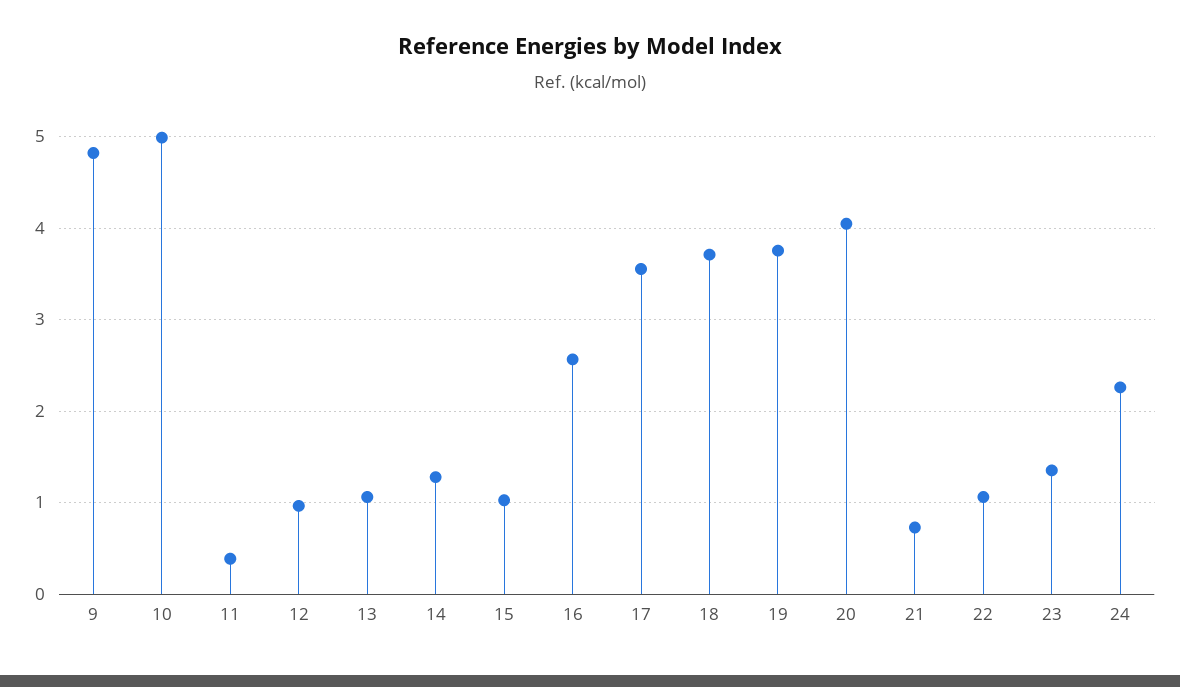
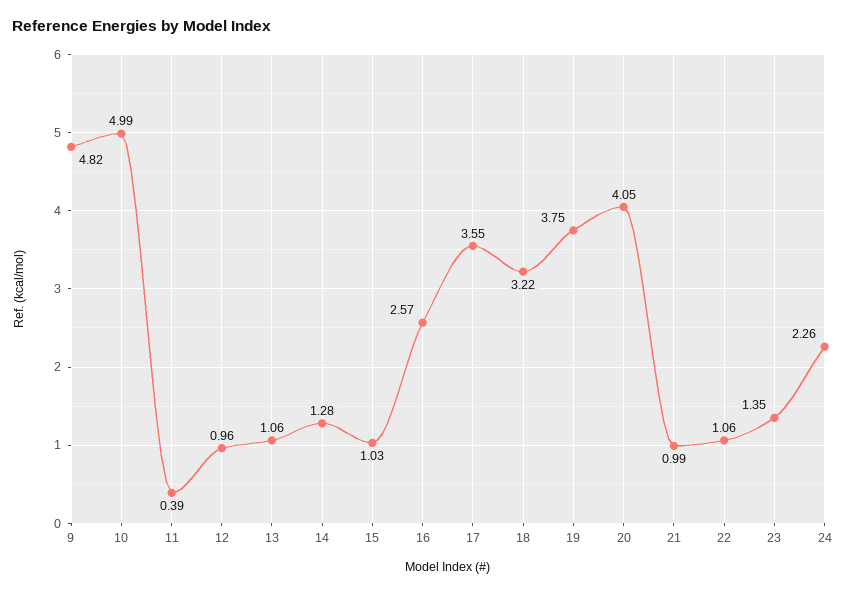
  {
    "9": 4.82,
    "10": 4.99,
    "11": 0.39,
    "12": 0.96,
    "13": 1.06,
    "14": 1.28,
    "15": 1.03,
    "16": 2.57,
    "17": 3.55,
-   "18": 3.7,
+   "18": 3.22,
    "19": 3.75,
    "20": 4.05,
-   "21": 0.7,
+   "21": 0.99,
    "22": 1.06,
    "23": 1.35,
    "24": 2.26
  }

